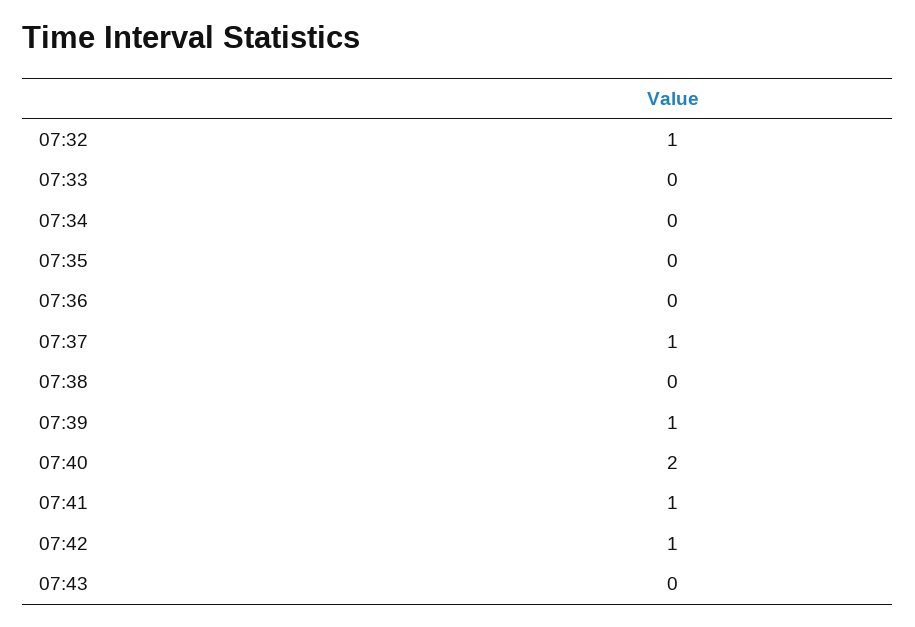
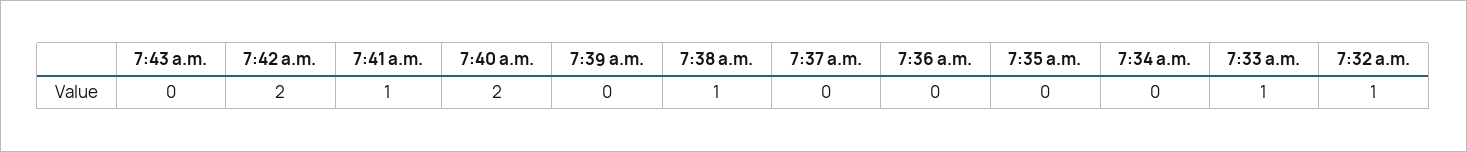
  {
    "07:32": 1,
-   "07:33": 0,
+   "07:33": 1,
    "07:34": 0,
    "07:35": 0,
    "07:36": 0,
-   "07:37": 1,
+   "07:37": 0,
-   "07:38": 0,
+   "07:38": 1,
-   "07:39": 1,
+   "07:39": 0,
    "07:40": 2,
    "07:41": 1,
-   "07:42": 1,
+   "07:42": 2,
    "07:43": 0
  }

